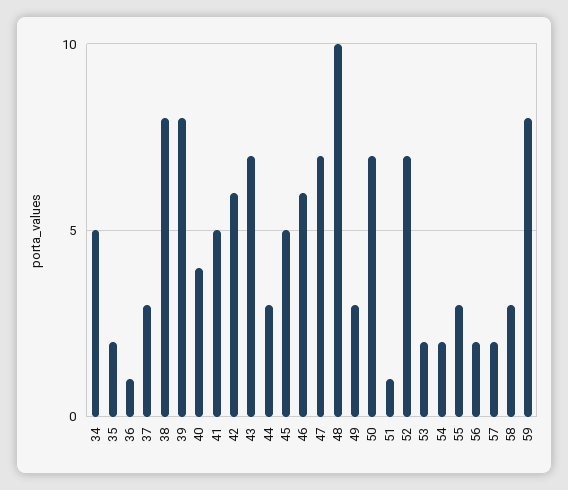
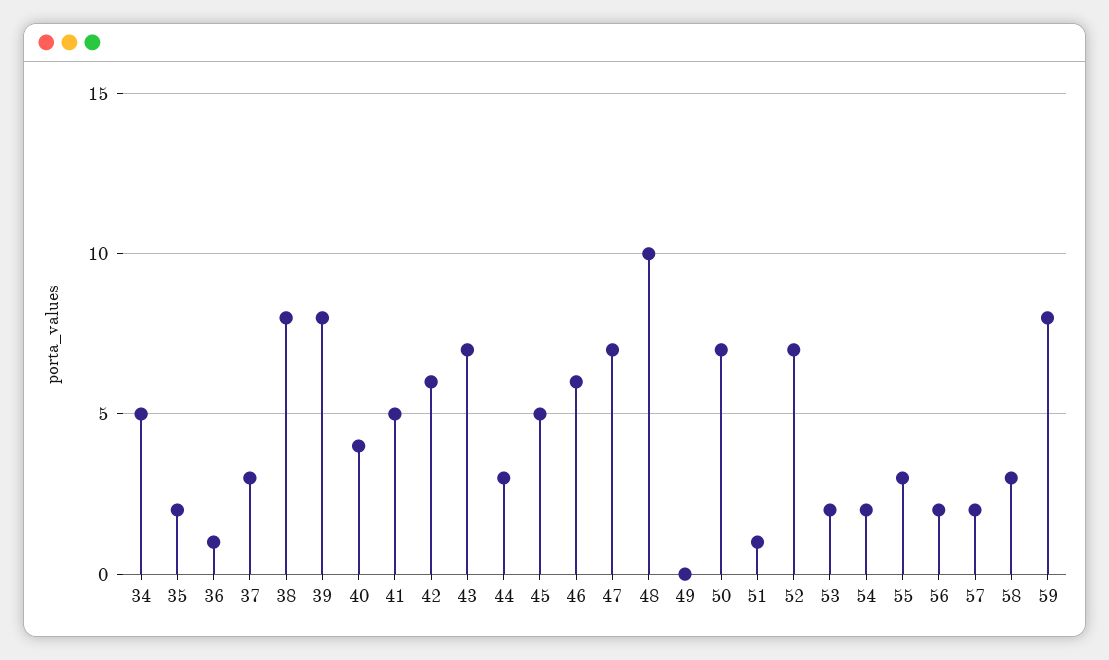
  {
    "34": 5,
    "35": 2,
    "36": 1,
    "37": 3,
    "38": 8,
    "39": 8,
    "40": 4,
    "41": 5,
    "42": 6,
    "43": 7,
    "44": 3,
    "45": 5,
    "46": 6,
    "47": 7,
    "48": 10,
-   "49": 3,
+   "49": 0,
    "50": 7,
    "51": 1,
    "52": 7,
    "53": 2,
    "54": 2,
    "55": 3,
    "56": 2,
    "57": 2,
    "58": 3,
    "59": 8
  }

